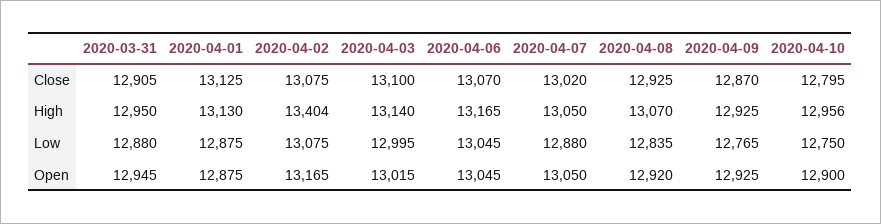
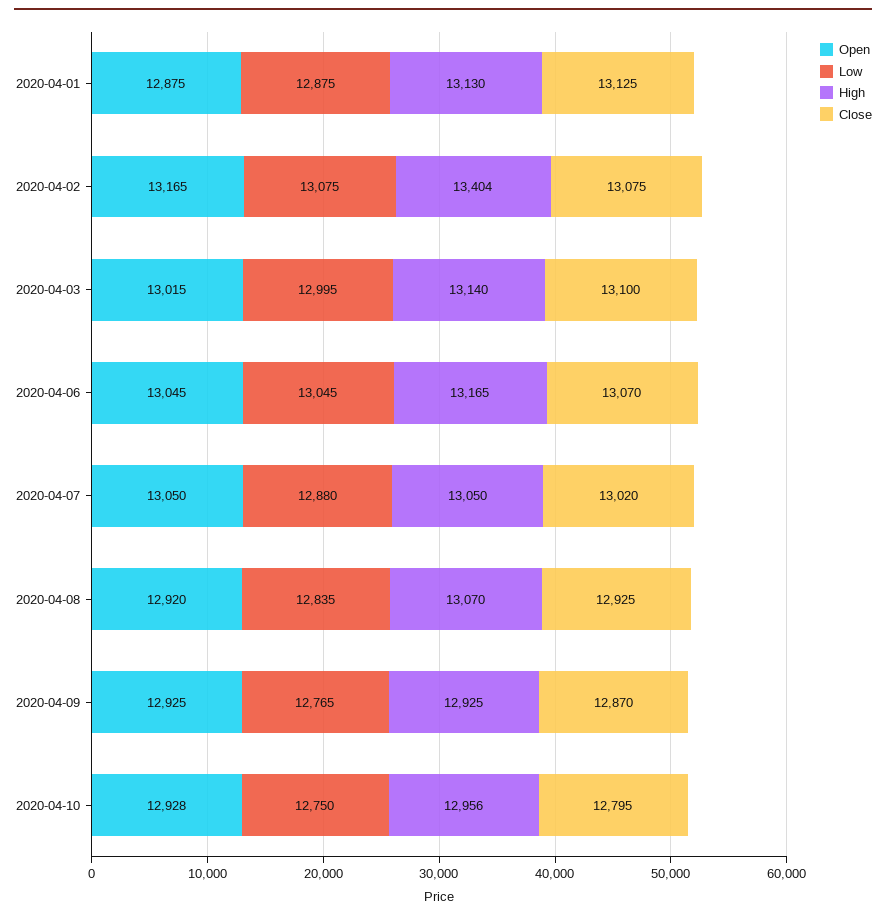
  {
    "Close": {
-     "2020-03-31": 12905,
      "2020-04-01": 13125,
      "2020-04-02": 13075,
      "2020-04-03": 13100,
      "2020-04-06": 13070,
      "2020-04-07": 13020,
      "2020-04-08": 12925,
      "2020-04-09": 12870,
      "2020-04-10": 12795
    },
    "High": {
-     "2020-03-31": 12950,
      "2020-04-01": 13130,
      "2020-04-02": 13404,
      "2020-04-03": 13140,
      "2020-04-06": 13165,
      "2020-04-07": 13050,
      "2020-04-08": 13070,
      "2020-04-09": 12925,
      "2020-04-10": 12956
    },
    "Low": {
-     "2020-03-31": 12880,
      "2020-04-01": 12875,
      "2020-04-02": 13075,
      "2020-04-03": 12995,
      "2020-04-06": 13045,
      "2020-04-07": 12880,
      "2020-04-08": 12835,
      "2020-04-09": 12765,
      "2020-04-10": 12750
    },
    "Open": {
-     "2020-03-31": 12945,
      "2020-04-01": 12875,
      "2020-04-02": 13165,
      "2020-04-03": 13015,
      "2020-04-06": 13045,
      "2020-04-07": 13050,
      "2020-04-08": 12920,
      "2020-04-09": 12925,
-     "2020-04-10": 12900
+     "2020-04-10": 12928
    }
  }

